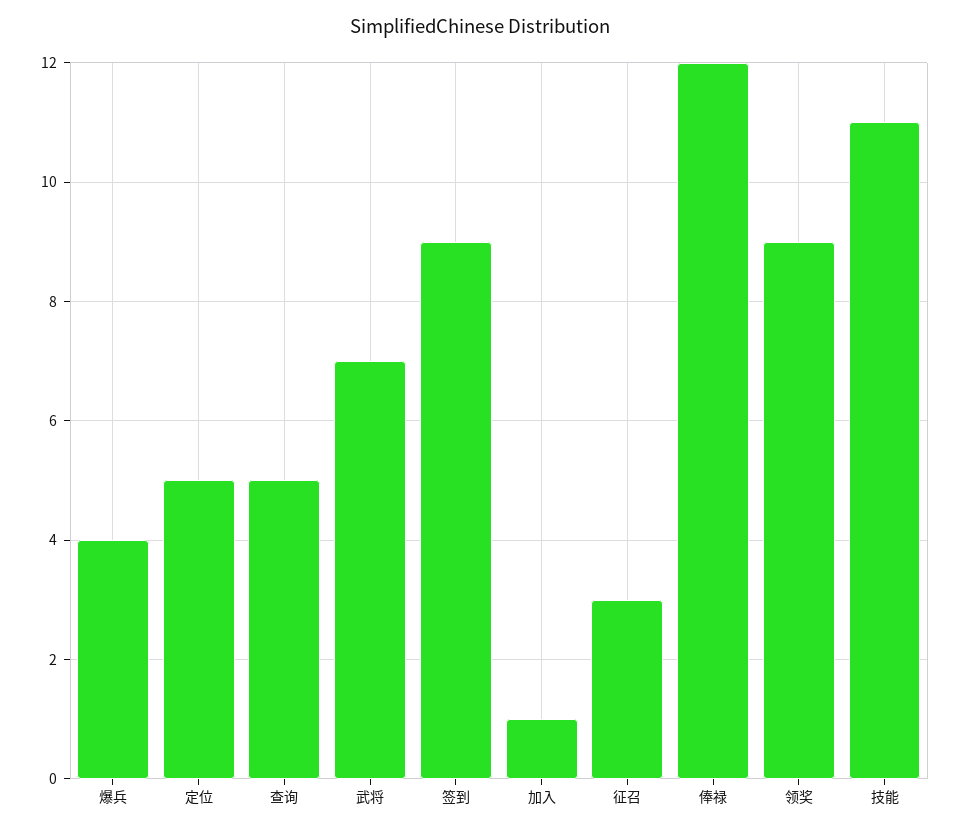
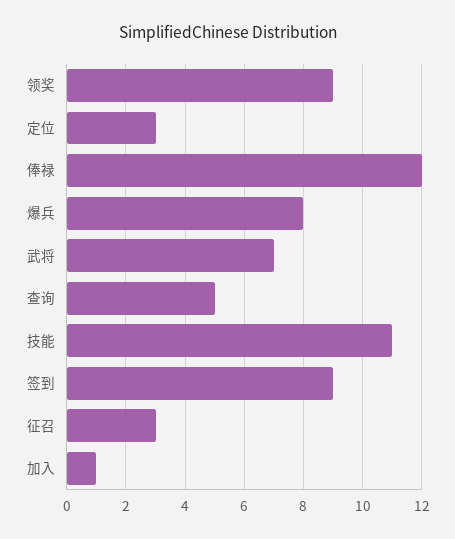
  {
-   "爆兵": 4,
+   "爆兵": 8,
-   "定位": 5,
+   "定位": 3,
    "查询": 5,
    "武将": 7,
    "签到": 9,
    "加入": 1,
    "征召": 3,
    "俸禄": 12,
    "领奖": 9,
    "技能": 11
  }

